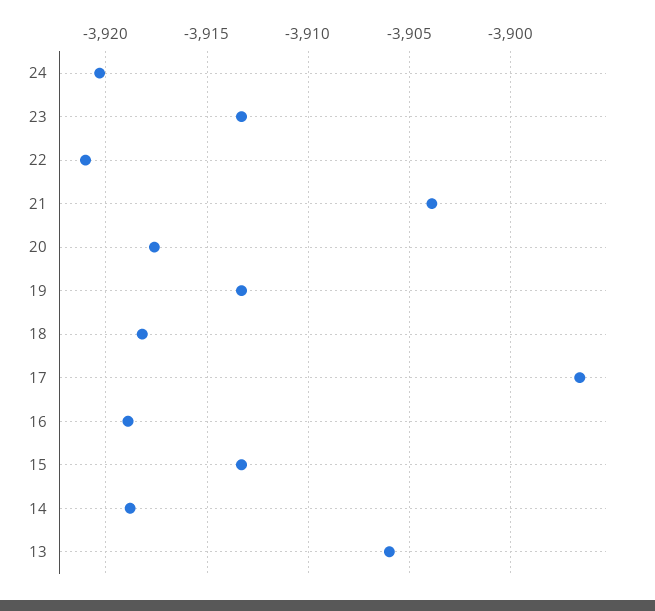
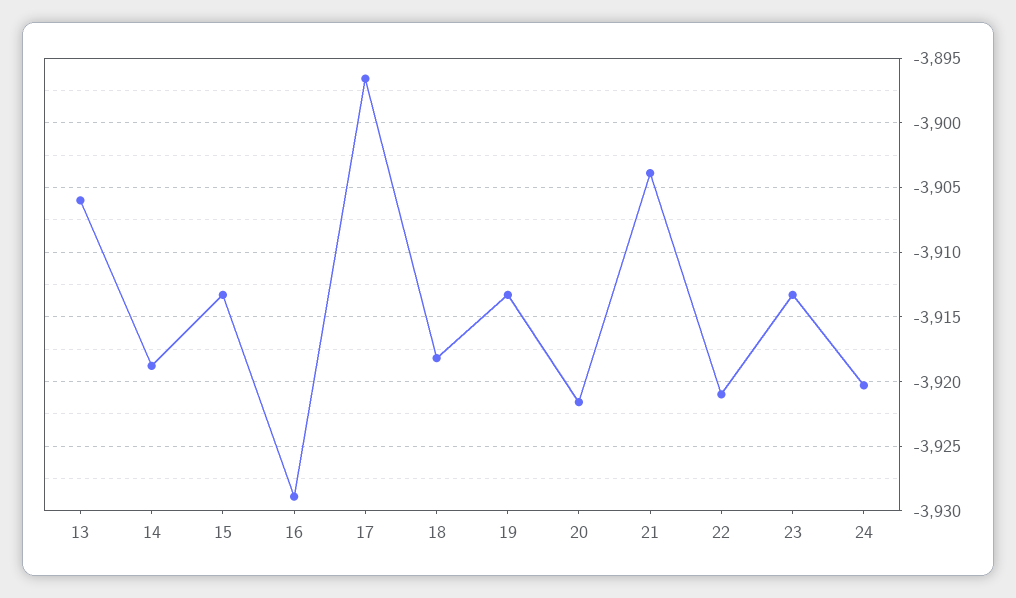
  {
    "24": -3920.5,
    "23": -3913.5,
    "22": -3921,
    "21": -3904,
-   "20": -3917.5,
+   "20": -3921.5,
    "19": -3913.5,
    "18": -3918,
    "17": -3896.5,
-   "16": -3919,
+   "16": -3929,
    "15": -3913.5,
    "14": -3919,
    "13": -3906
  }

